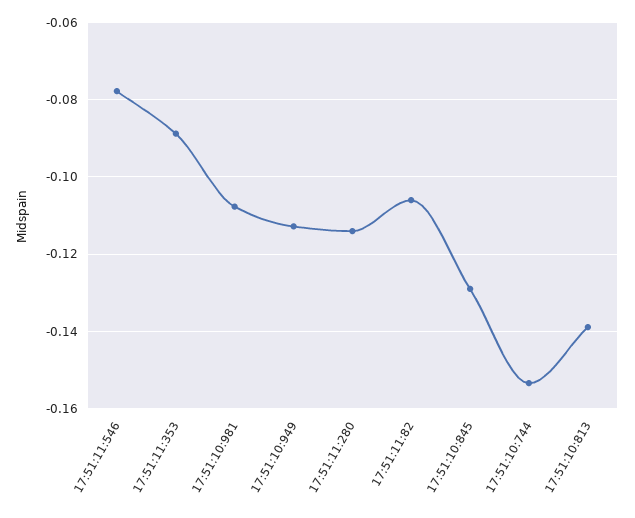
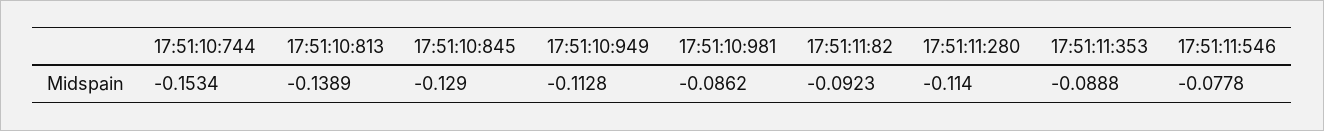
  {
    "17:51:11:546": -0.0778,
    "17:51:11:353": -0.0888,
-   "17:51:10:981": -0.108,
+   "17:51:10:981": -0.0862,
    "17:51:10:949": -0.1128,
    "17:51:11:280": -0.114,
-   "17:51:11:82": -0.106,
+   "17:51:11:82": -0.0923,
    "17:51:10:845": -0.129,
    "17:51:10:744": -0.1534,
    "17:51:10:813": -0.1389
  }

